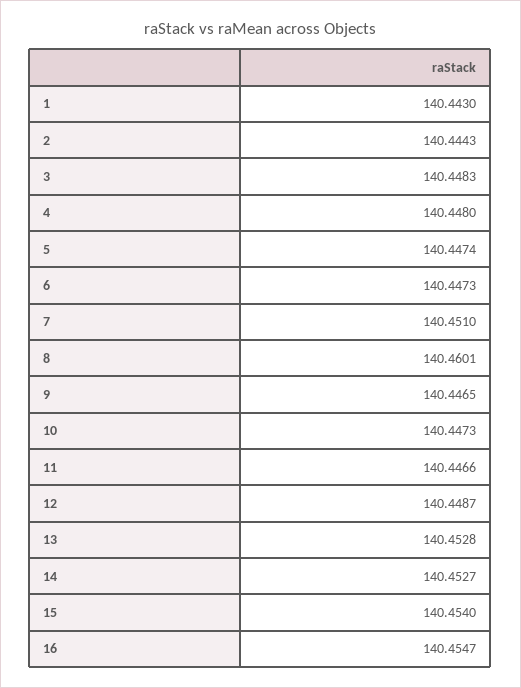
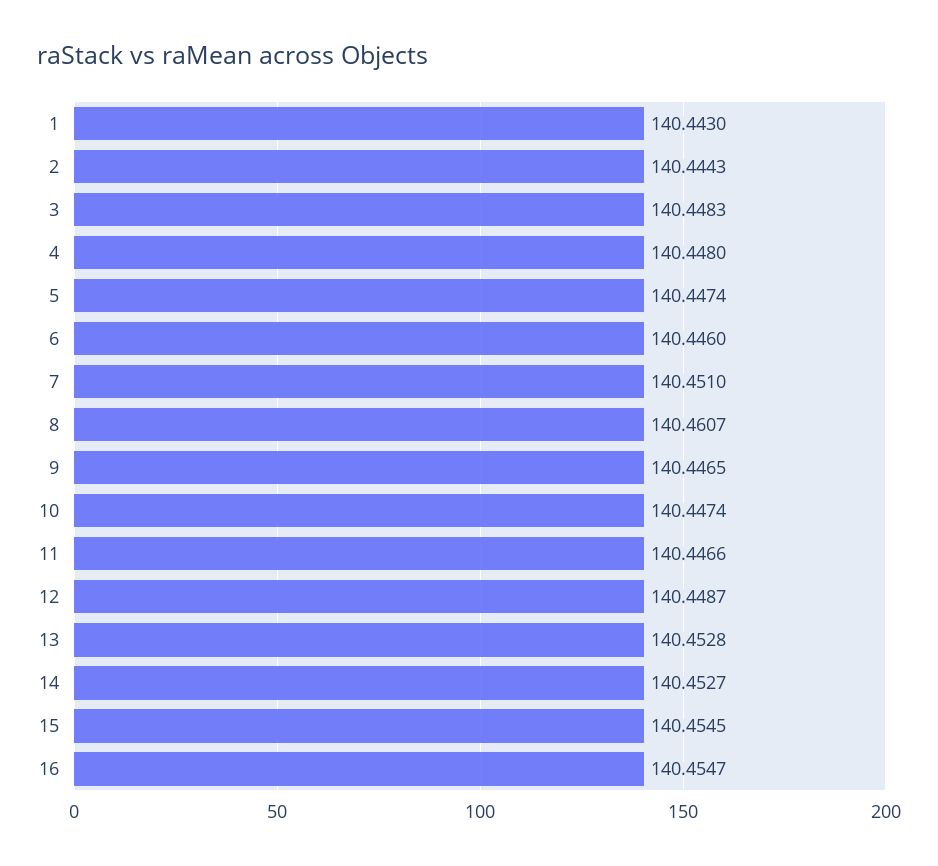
  {
    "1": 140.443,
    "2": 140.4443,
    "3": 140.4483,
    "4": 140.448,
    "5": 140.4474,
-   "6": 140.4473,
+   "6": 140.446,
    "7": 140.451,
-   "8": 140.4601,
+   "8": 140.4607,
    "9": 140.4465,
-   "10": 140.4473,
+   "10": 140.4474,
    "11": 140.4466,
    "12": 140.4487,
    "13": 140.4528,
    "14": 140.4527,
-   "15": 140.454,
+   "15": 140.4545,
    "16": 140.4547
  }

